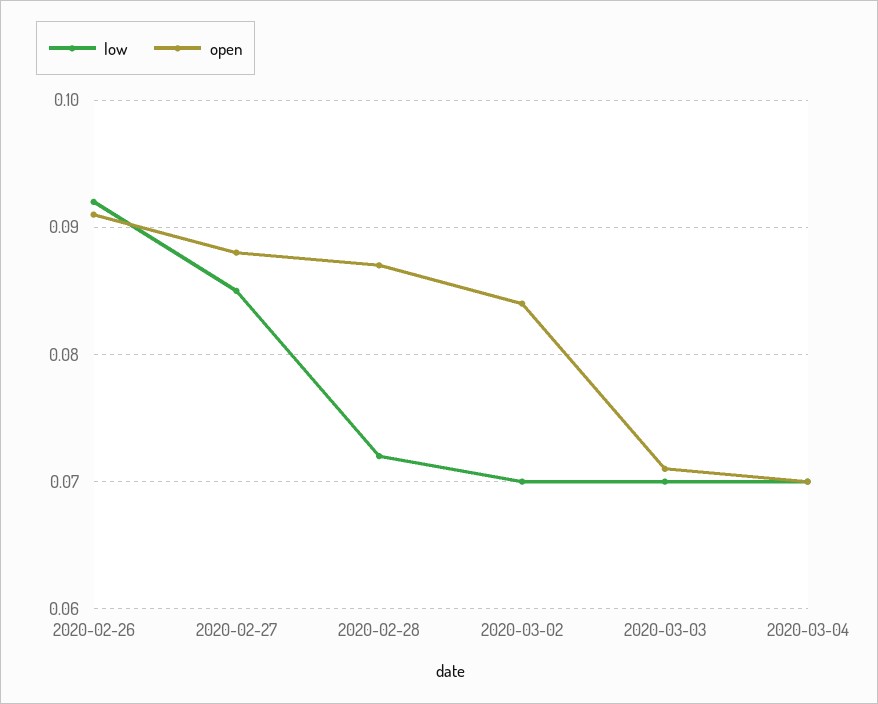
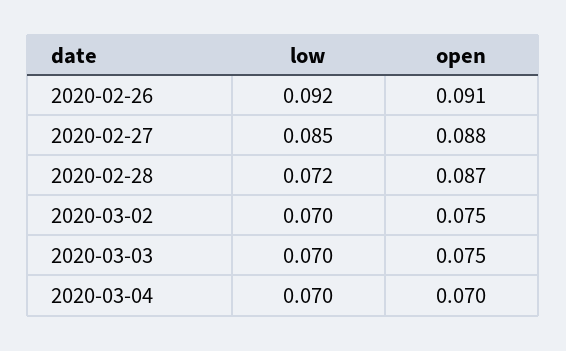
  {
    "low": {
      "2020-02-26": 0.092,
      "2020-02-27": 0.085,
      "2020-02-28": 0.072,
      "2020-03-02": 0.07,
      "2020-03-03": 0.07,
      "2020-03-04": 0.07
    },
    "open": {
      "2020-02-26": 0.091,
      "2020-02-27": 0.088,
      "2020-02-28": 0.087,
-     "2020-03-02": 0.084,
+     "2020-03-02": 0.075,
-     "2020-03-03": 0.071,
+     "2020-03-03": 0.075,
      "2020-03-04": 0.07
    }
  }

